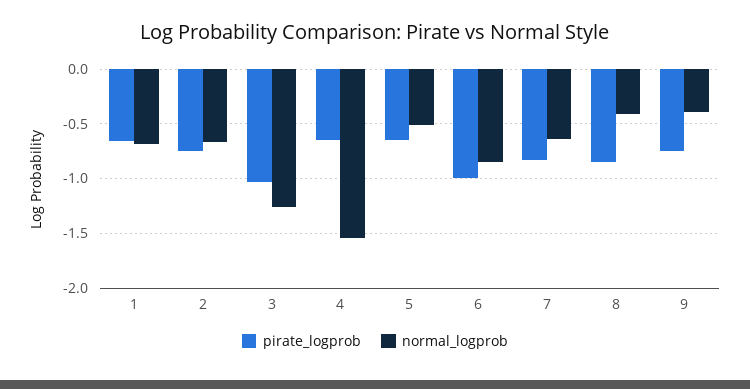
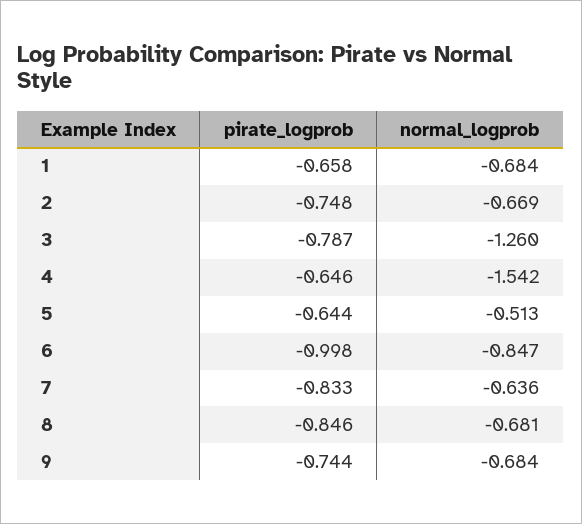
  {
    "pirate_logprob": {
      "1": -0.658,
      "2": -0.748,
-     "3": -1,
+     "3": -0.787,
      "4": -0.646,
      "5": -0.644,
      "6": -0.998,
      "7": -0.833,
      "8": -0.846,
      "9": -0.744
    },
    "normal_logprob": {
      "1": -0.684,
      "2": -0.669,
      "3": -1.26,
      "4": -1.542,
      "5": -0.513,
      "6": -0.847,
      "7": -0.636,
-     "8": -0.4,
+     "8": -0.681,
-     "9": -0.4
+     "9": -0.684
    }
  }

